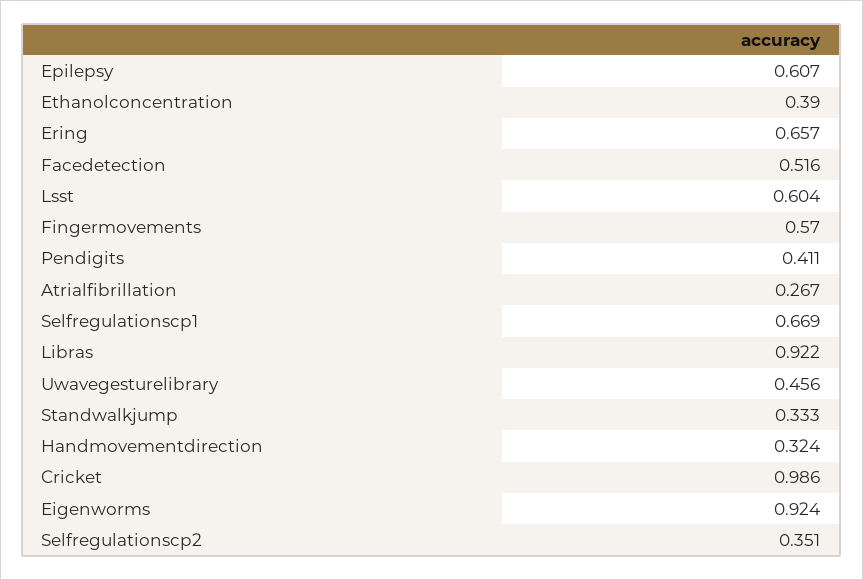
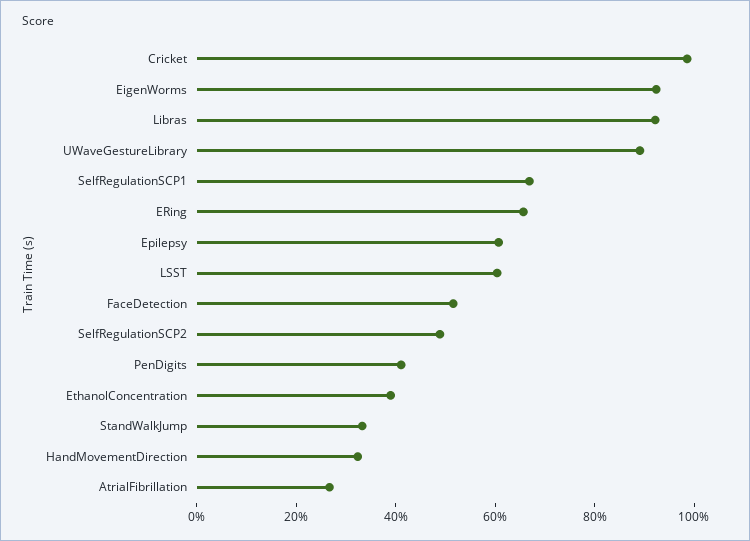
  {
    "Epilepsy": 0.607,
    "Ethanolconcentration": 0.39,
    "Ering": 0.657,
    "Facedetection": 0.516,
    "Lsst": 0.604,
-   "Fingermovements": 0.57,
    "Pendigits": 0.411,
    "Atrialfibrillation": 0.267,
    "Selfregulationscp1": 0.669,
    "Libras": 0.922,
-   "Uwavegesturelibrary": 0.456,
+   "Uwavegesturelibrary": 0.9,
    "Standwalkjump": 0.333,
    "Handmovementdirection": 0.324,
    "Cricket": 0.986,
    "Eigenworms": 0.924,
-   "Selfregulationscp2": 0.351
+   "Selfregulationscp2": 0.5
  }

